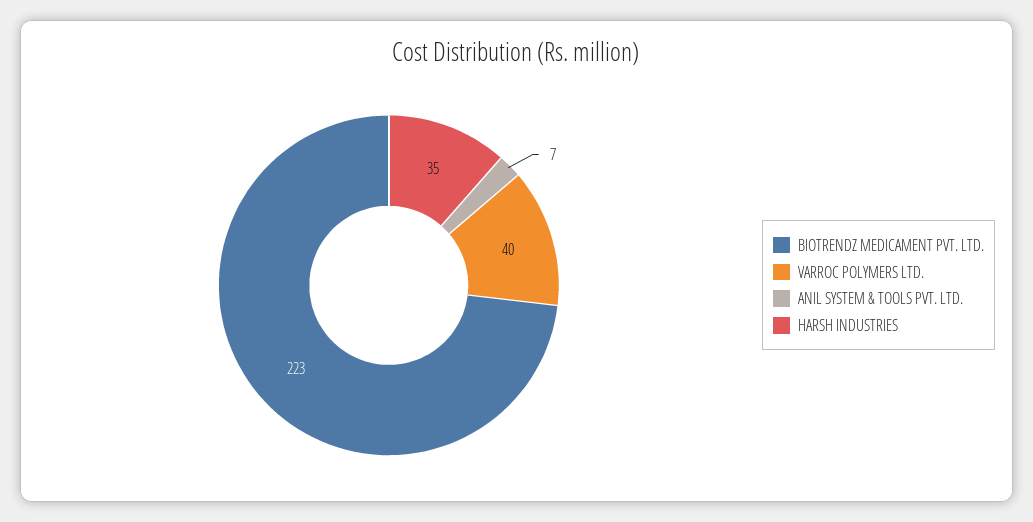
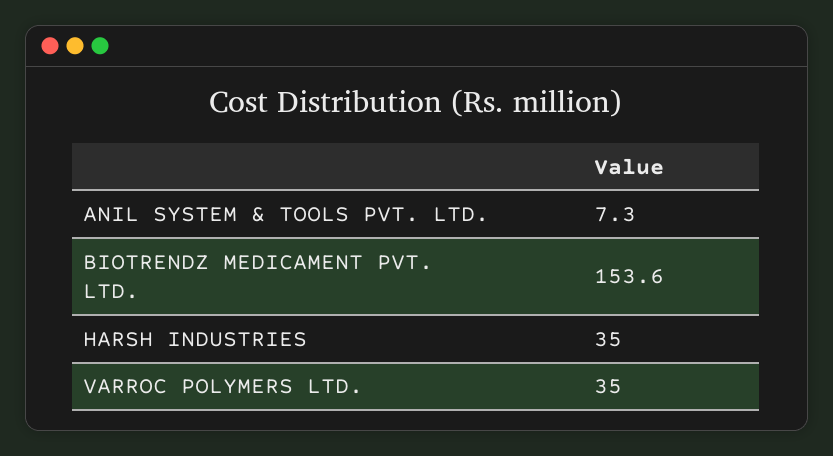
  {
-   "BIOTRENDZ MEDICAMENT PVT. LTD.": 223,
+   "BIOTRENDZ MEDICAMENT PVT. LTD.": 153.6,
-   "VARROC POLYMERS LTD.": 40,
+   "VARROC POLYMERS LTD.": 35,
    "ANIL SYSTEM & TOOLS PVT. LTD.": 7.3,
    "HARSH INDUSTRIES": 35
  }

